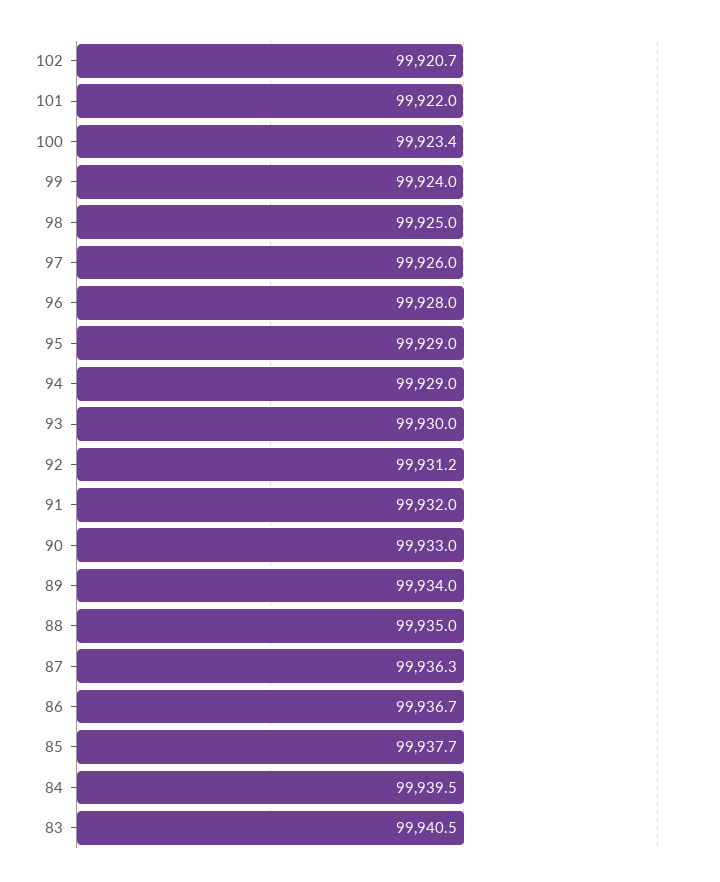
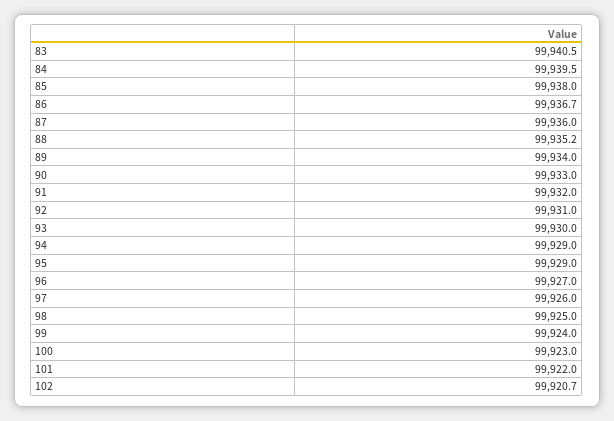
  {
    "102": 99920.7,
    "101": 99922,
-   "100": 99923.4,
+   "100": 99923,
    "99": 99924,
    "98": 99925,
    "97": 99926,
-   "96": 99928,
+   "96": 99927,
    "95": 99929,
    "94": 99929,
    "93": 99930,
-   "92": 99931.2,
+   "92": 99931,
    "91": 99932,
    "90": 99933,
    "89": 99934,
-   "88": 99935,
+   "88": 99935.2,
-   "87": 99936.3,
+   "87": 99936,
    "86": 99936.7,
-   "85": 99937.7,
+   "85": 99938,
    "84": 99939.5,
    "83": 99940.5
  }

